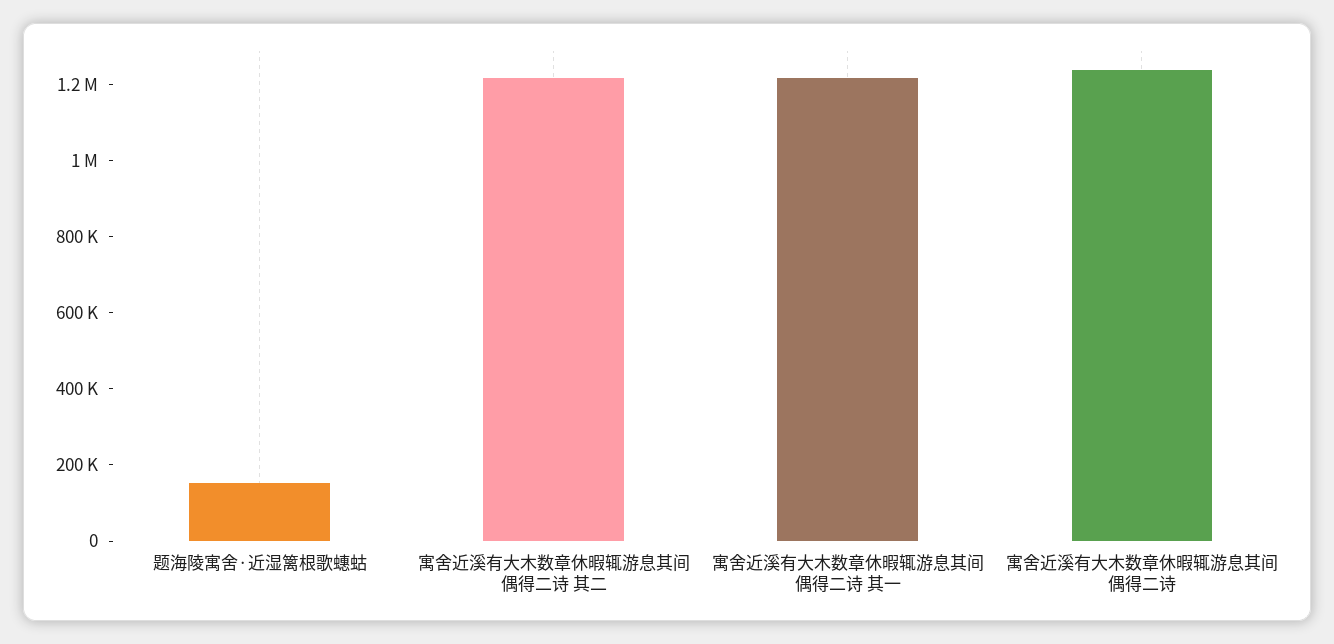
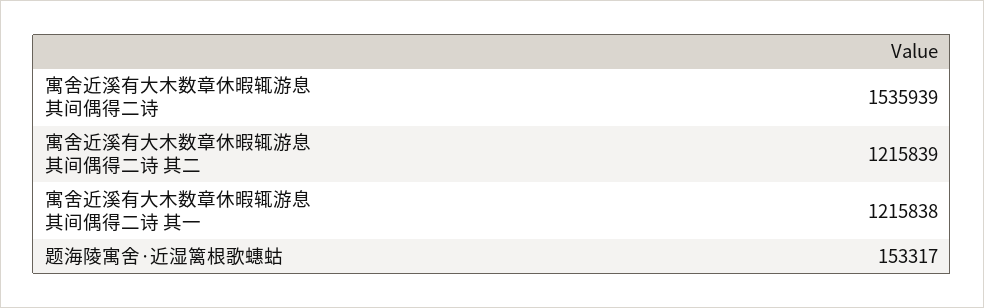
  {
    "题海陵寓舍·近湿篱根歌蟪蛄": 153317,
    "寓舍近溪有大木数章休暇辄游息其间偶得二诗 其二": 1215839,
    "寓舍近溪有大木数章休暇辄游息其间偶得二诗 其一": 1215838,
-   "寓舍近溪有大木数章休暇辄游息其间偶得二诗": 1250000
+   "寓舍近溪有大木数章休暇辄游息其间偶得二诗": 1535939
  }

